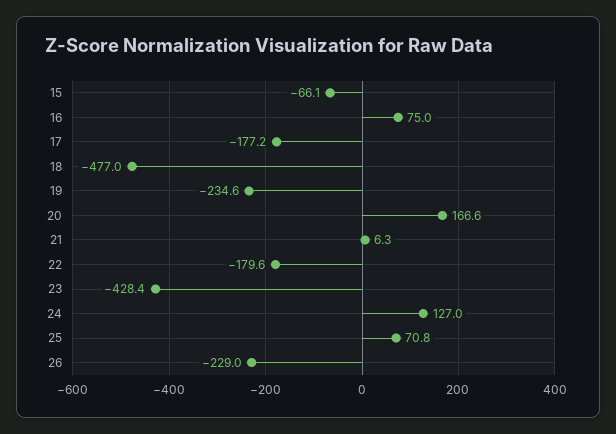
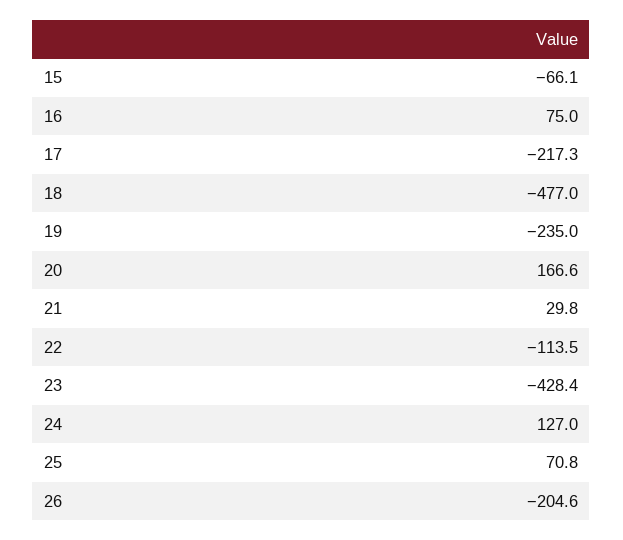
  {
    "15": -66.1,
    "16": 75,
-   "17": -177.2,
+   "17": -217.3,
    "18": -477,
-   "19": -234.6,
+   "19": -235,
    "20": 166.6,
-   "21": 6.3,
+   "21": 29.8,
-   "22": -179.6,
+   "22": -113.5,
    "23": -428.4,
    "24": 127,
    "25": 70.8,
-   "26": -229
+   "26": -204.6
  }

